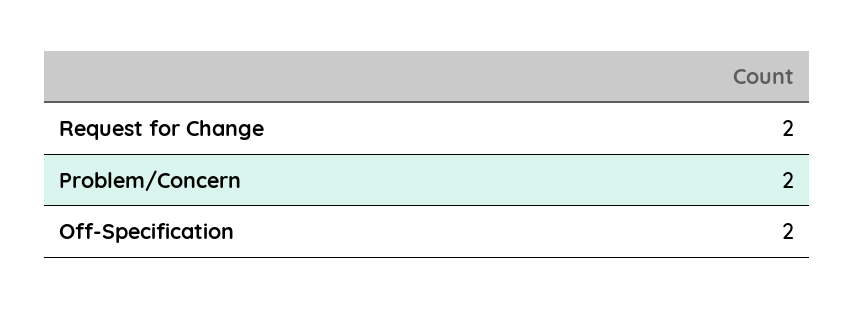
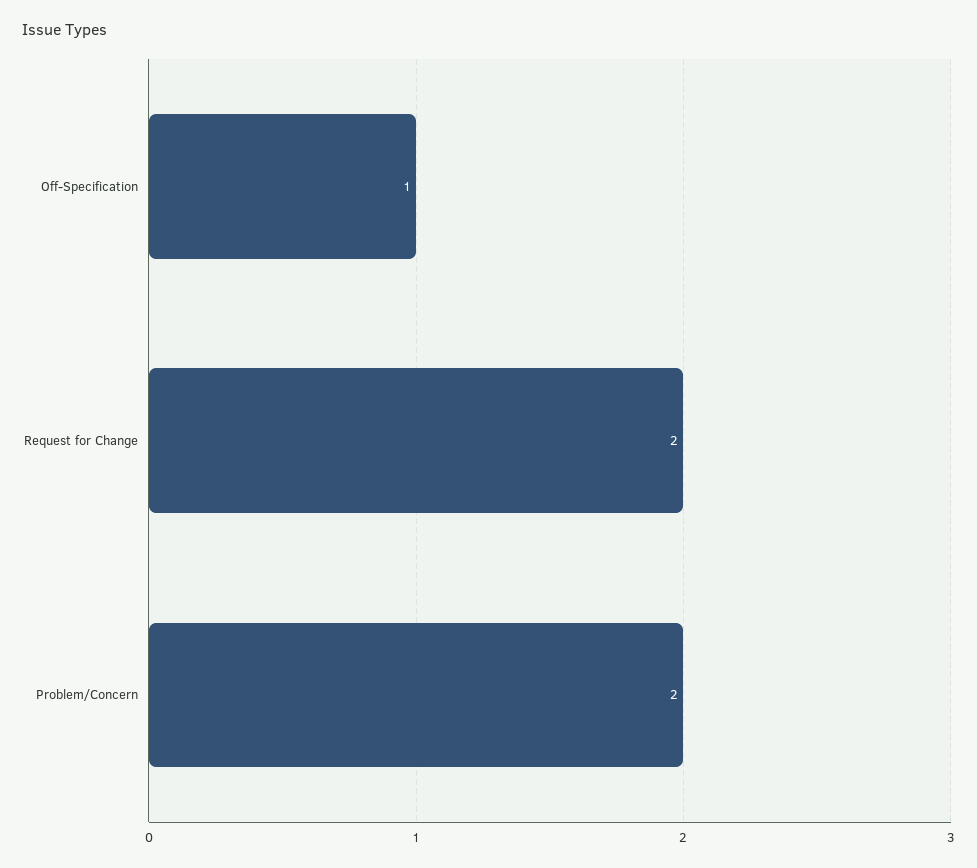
  {
    "Request for Change": 2,
    "Problem/Concern": 2,
-   "Off-Specification": 2
+   "Off-Specification": 1
  }

